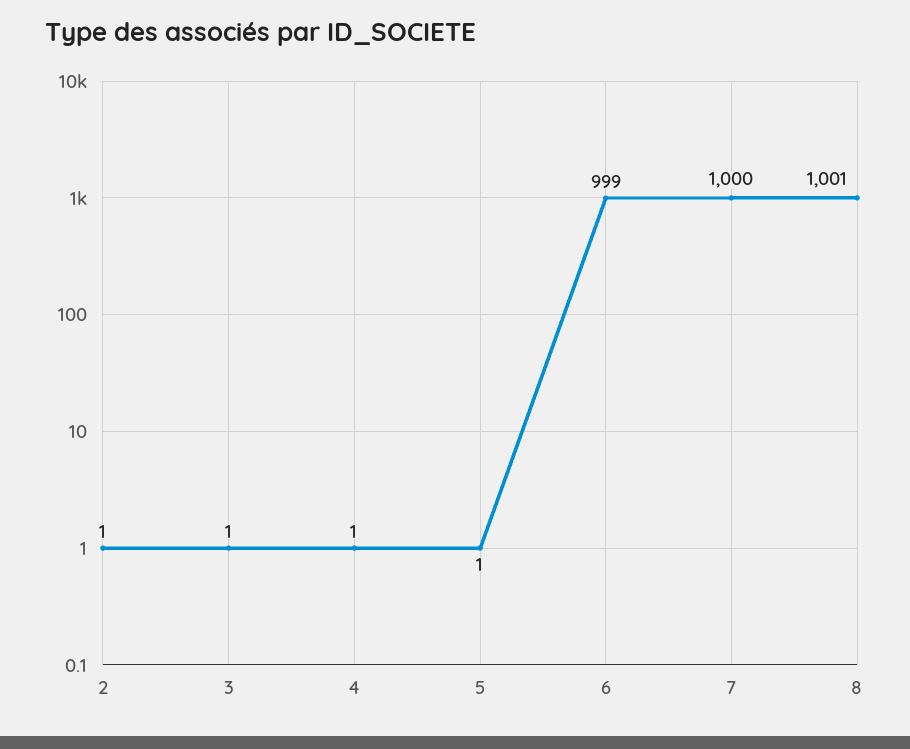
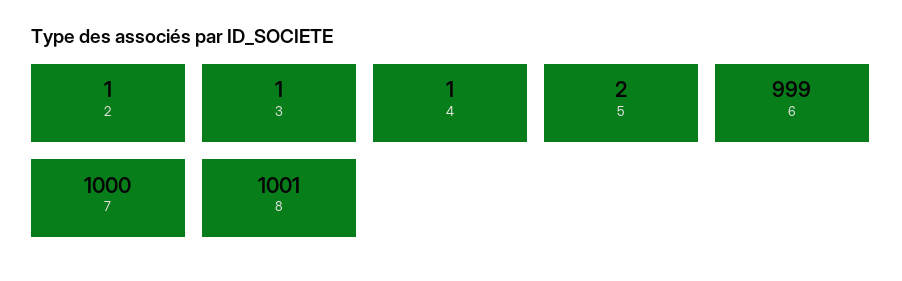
  {
    "2": 1,
    "3": 1,
    "4": 1,
-   "5": 1,
+   "5": 2,
    "6": 999,
    "7": 1000,
    "8": 1001
  }

